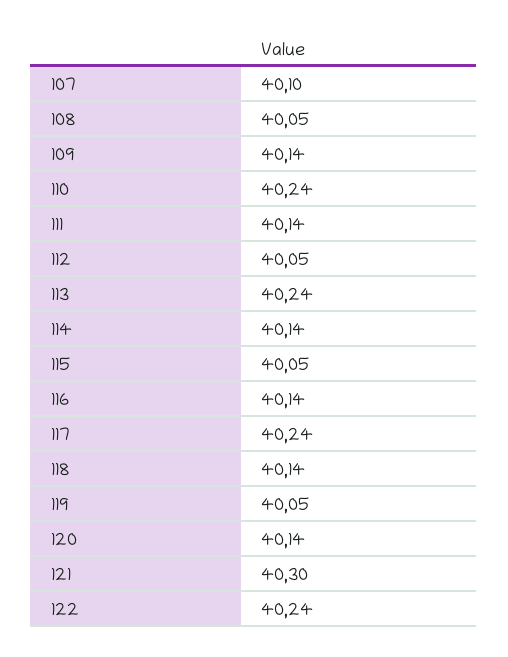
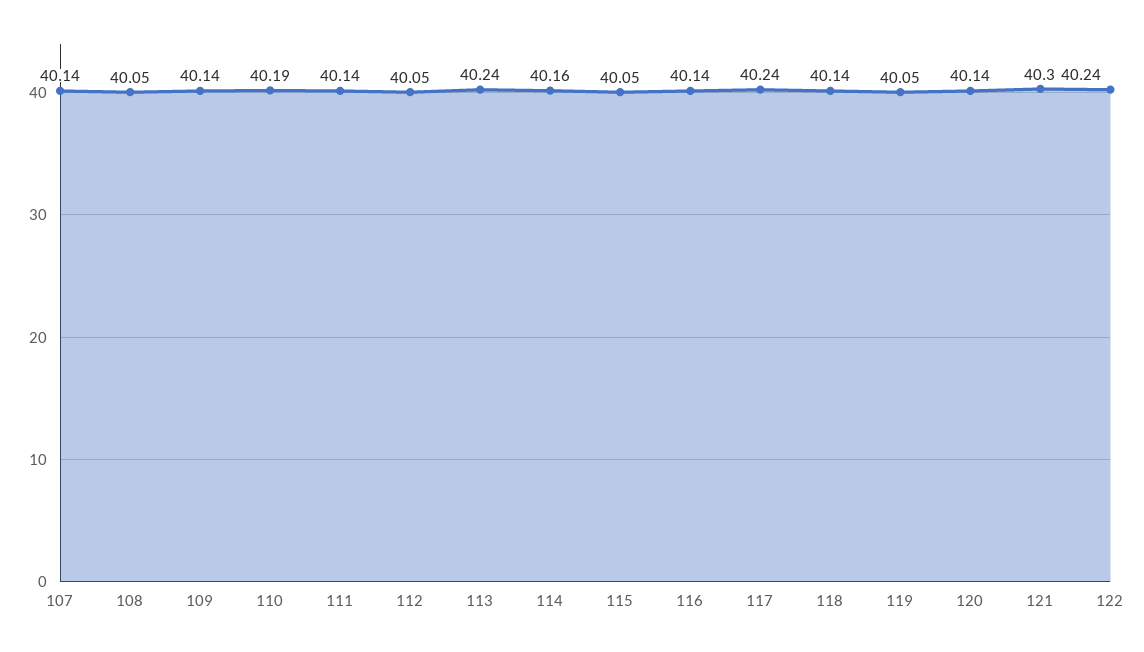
  {
-   "107": 40.1,
+   "107": 40.14,
    "108": 40.05,
    "109": 40.14,
-   "110": 40.24,
+   "110": 40.19,
    "111": 40.14,
    "112": 40.05,
    "113": 40.24,
-   "114": 40.14,
+   "114": 40.16,
    "115": 40.05,
    "116": 40.14,
    "117": 40.24,
    "118": 40.14,
    "119": 40.05,
    "120": 40.14,
    "121": 40.3,
    "122": 40.24
  }

